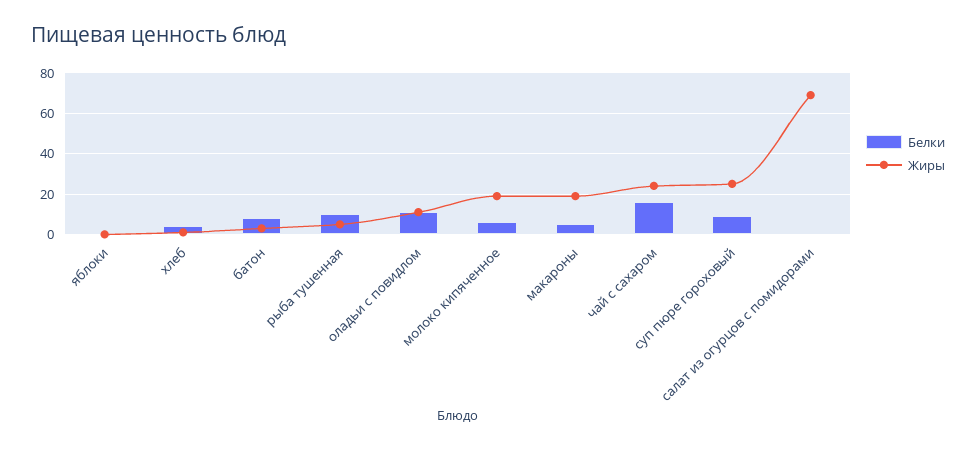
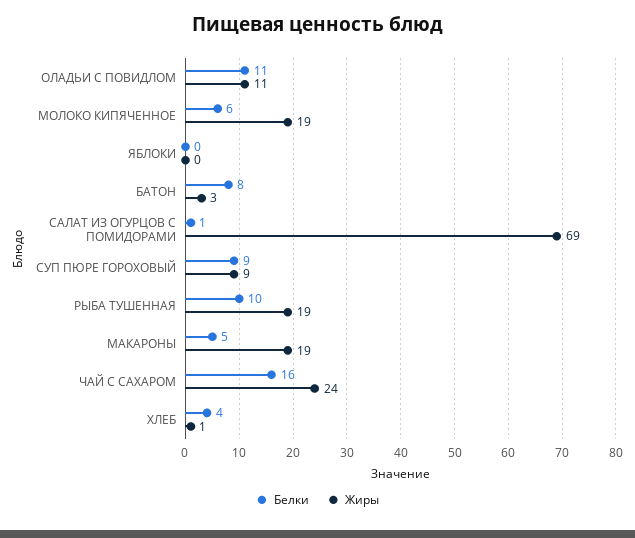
  {
    "Белки": {
      "яблоки": 0,
      "хлеб": 4,
      "батон": 8,
      "рыба тушенная": 10,
      "оладьи с повидлом": 11,
      "молоко кипяченное": 6,
      "макароны": 5,
      "чай с сахаром": 16,
      "суп пюре гороховый": 9,
      "салат из огурцов с помидорами": 1
    },
    "Жиры": {
      "яблоки": 0,
      "хлеб": 1,
      "батон": 3,
-     "рыба тушенная": 5,
+     "рыба тушенная": 19,
      "оладьи с повидлом": 11,
      "молоко кипяченное": 19,
      "макароны": 19,
      "чай с сахаром": 24,
-     "суп пюре гороховый": 25,
+     "суп пюре гороховый": 9,
      "салат из огурцов с помидорами": 69
    }
  }

